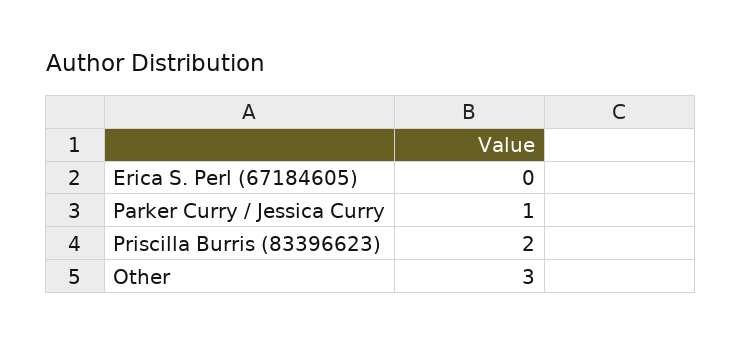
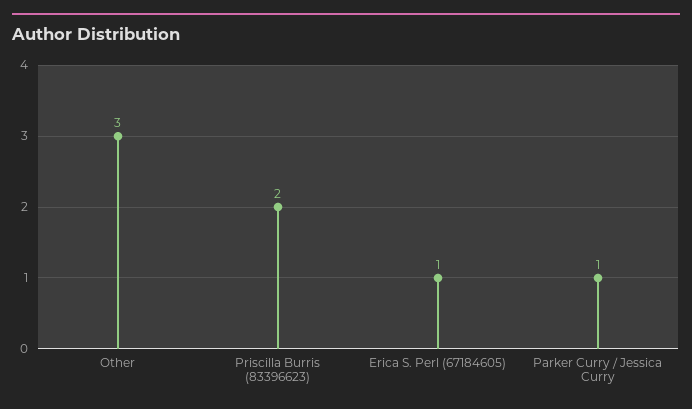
  {
-   "Erica S. Perl (67184605)": 0,
+   "Erica S. Perl (67184605)": 1,
    "Parker Curry / Jessica Curry": 1,
    "Priscilla Burris (83396623)": 2,
    "Other": 3
  }

